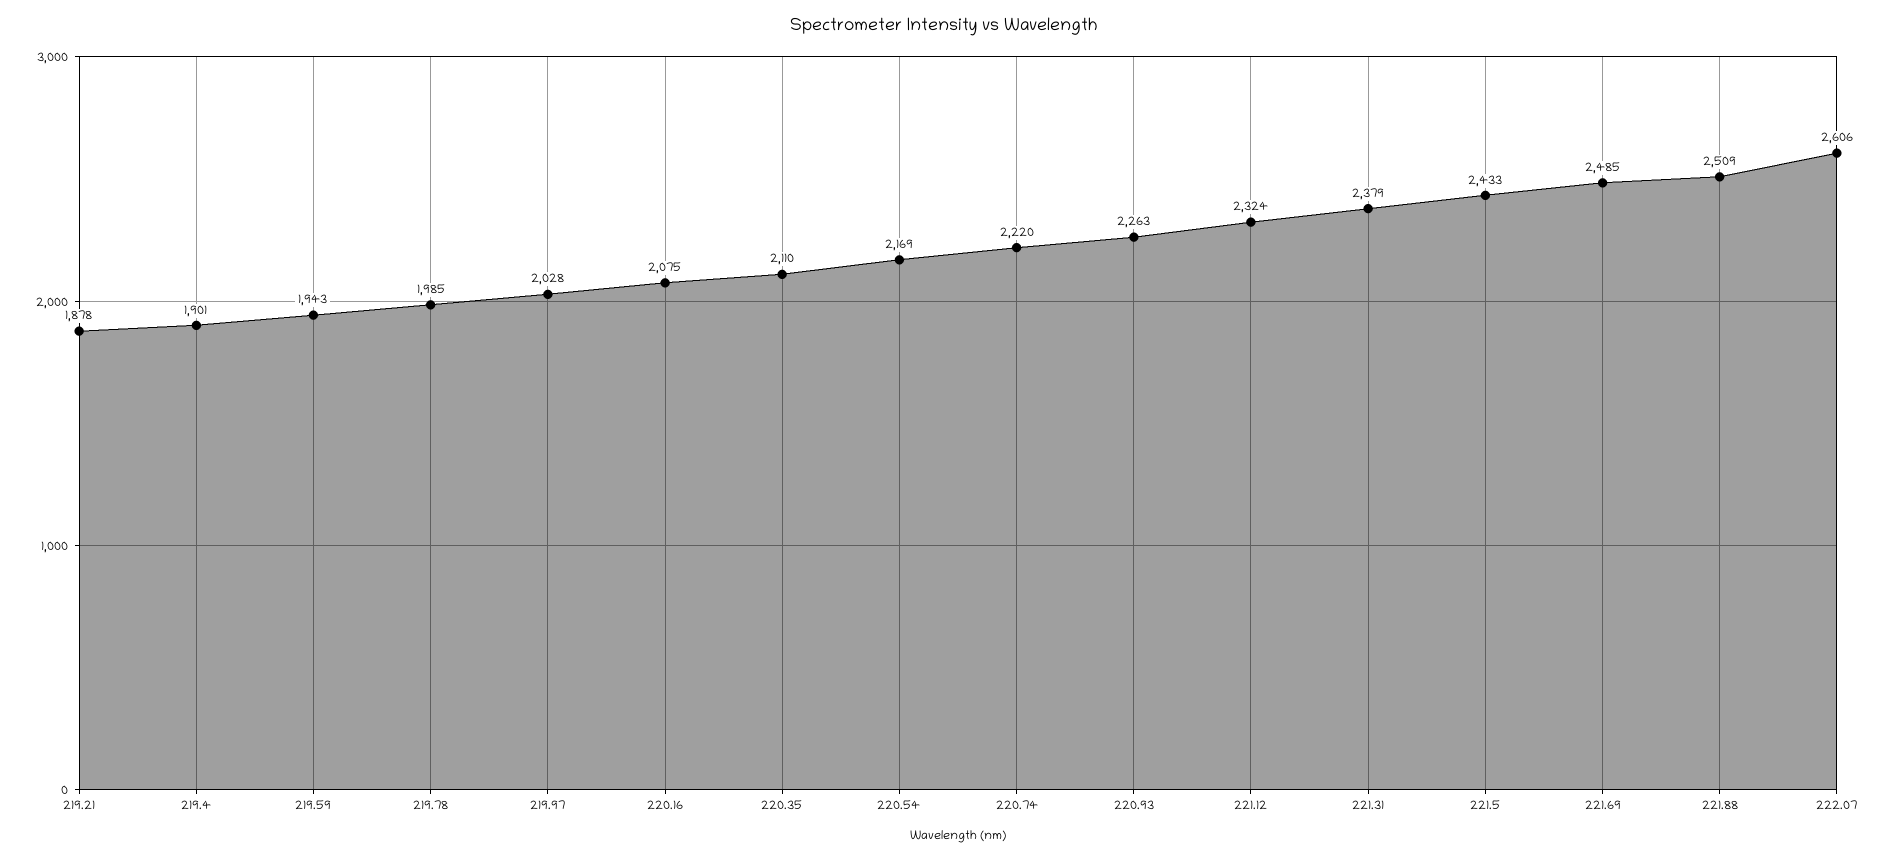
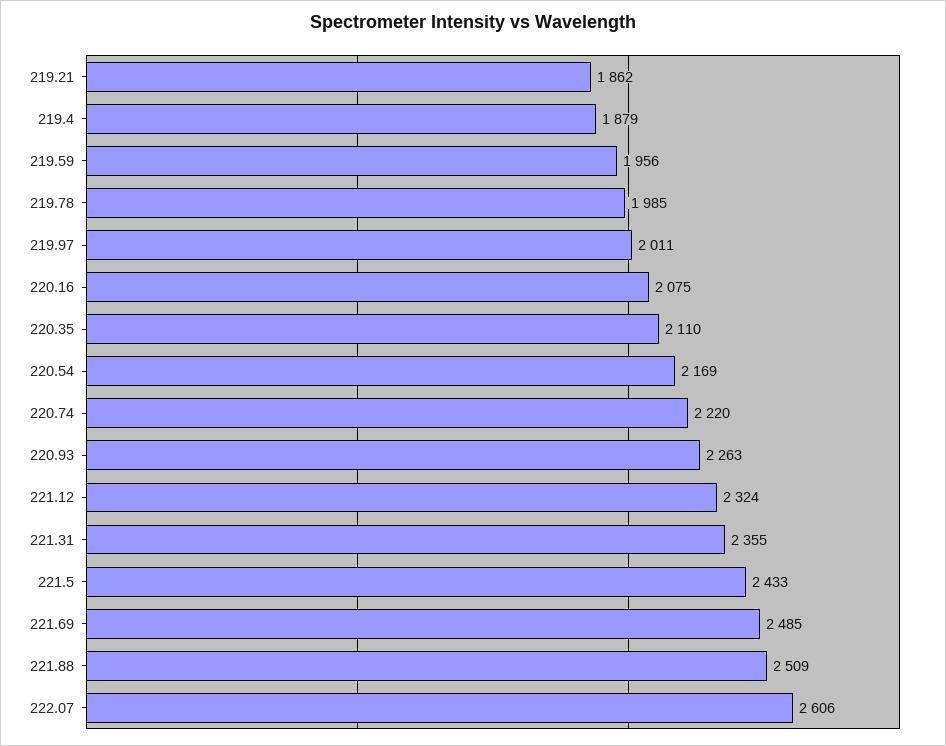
  {
-   "219.21": 1878,
+   "219.21": 1862,
-   "219.4": 1901,
+   "219.4": 1879,
-   "219.59": 1943,
+   "219.59": 1956,
    "219.78": 1985,
-   "219.97": 2028,
+   "219.97": 2011,
    "220.16": 2075,
    "220.35": 2110,
    "220.54": 2169,
    "220.74": 2220,
    "220.93": 2263,
    "221.12": 2324,
-   "221.31": 2379,
+   "221.31": 2355,
    "221.5": 2433,
    "221.69": 2485,
    "221.88": 2509,
    "222.07": 2606
  }

